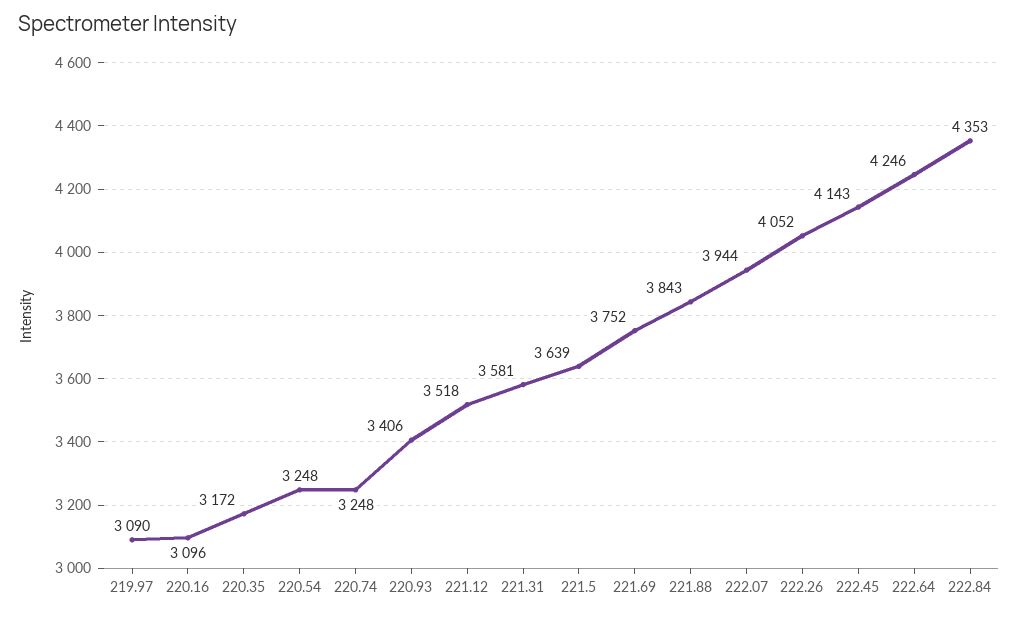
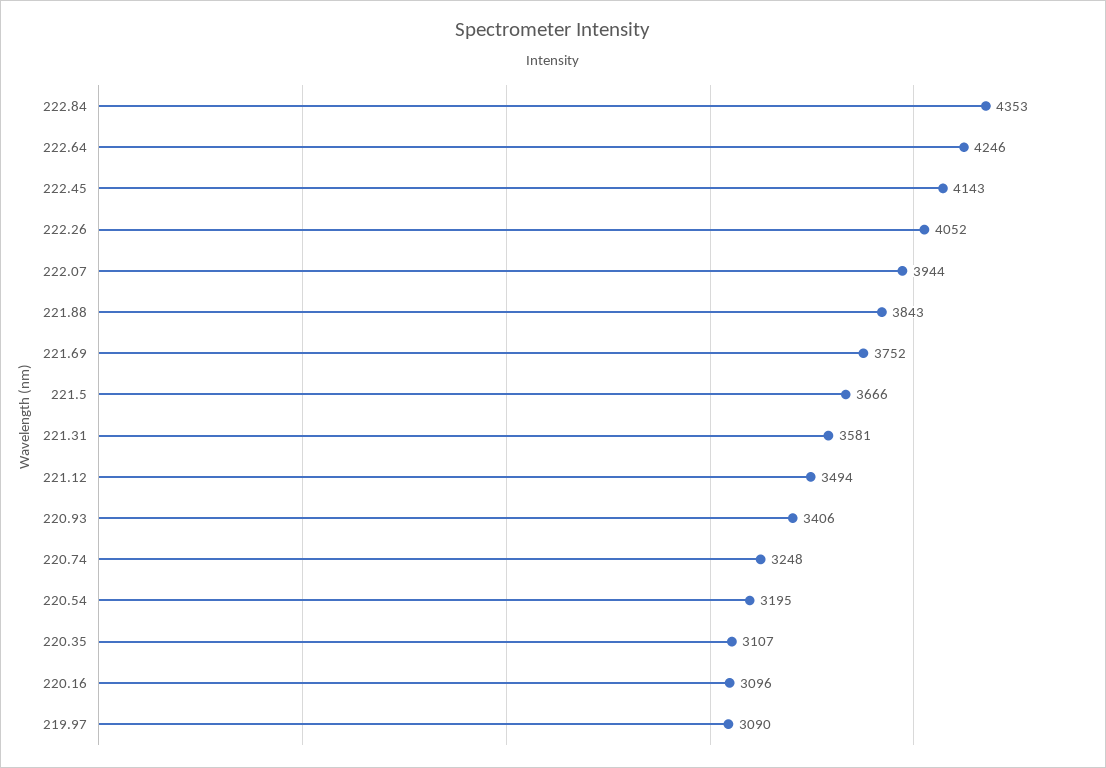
  {
    "219.97": 3090,
    "220.16": 3096,
-   "220.35": 3172,
+   "220.35": 3107,
-   "220.54": 3248,
+   "220.54": 3195,
    "220.74": 3248,
    "220.93": 3406,
-   "221.12": 3518,
+   "221.12": 3494,
    "221.31": 3581,
-   "221.5": 3639,
+   "221.5": 3666,
    "221.69": 3752,
    "221.88": 3843,
    "222.07": 3944,
    "222.26": 4052,
    "222.45": 4143,
    "222.64": 4246,
    "222.84": 4353
  }

